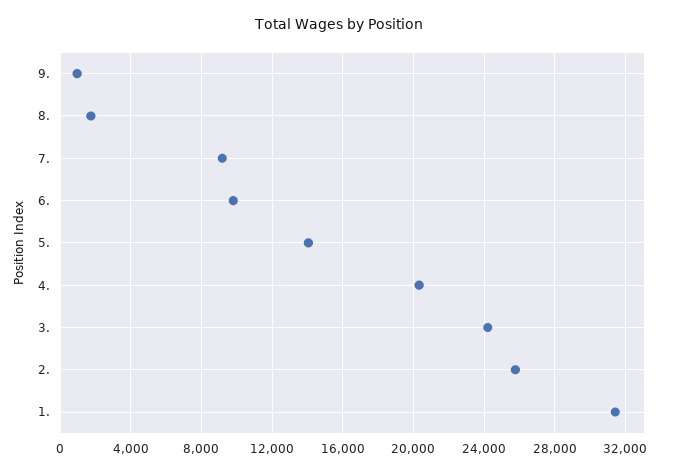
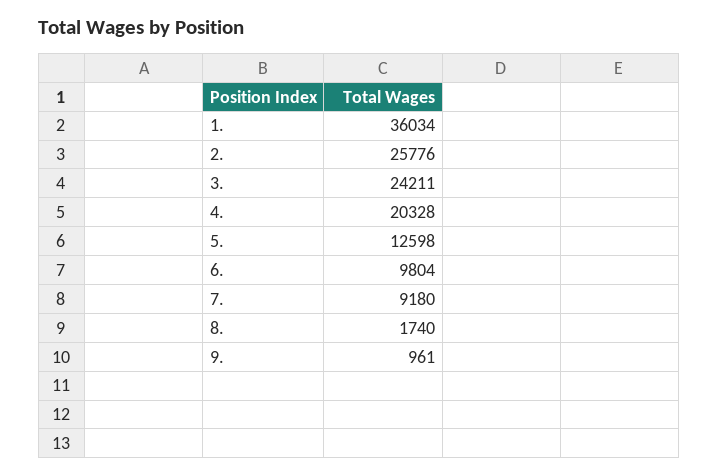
  {
    "9.": 961,
    "8.": 1740,
    "7.": 9180,
    "6.": 9804,
-   "5.": 14000,
+   "5.": 12598,
    "4.": 20328,
    "3.": 24211,
    "2.": 25776,
-   "1.": 31500
+   "1.": 36034
  }

